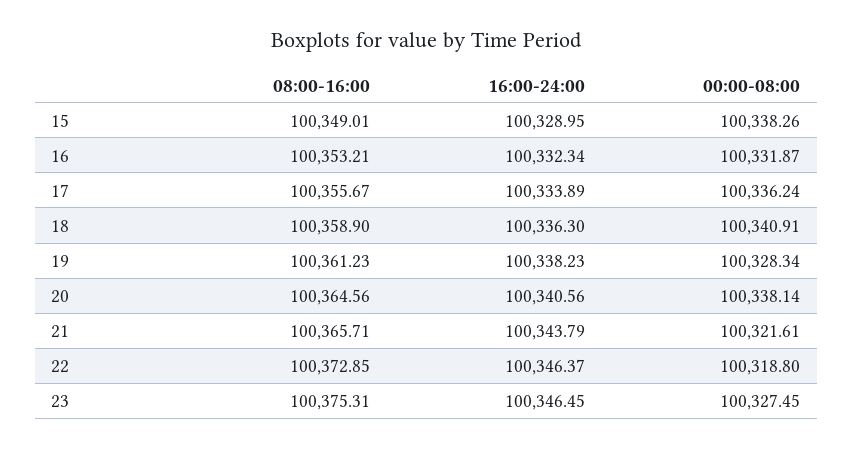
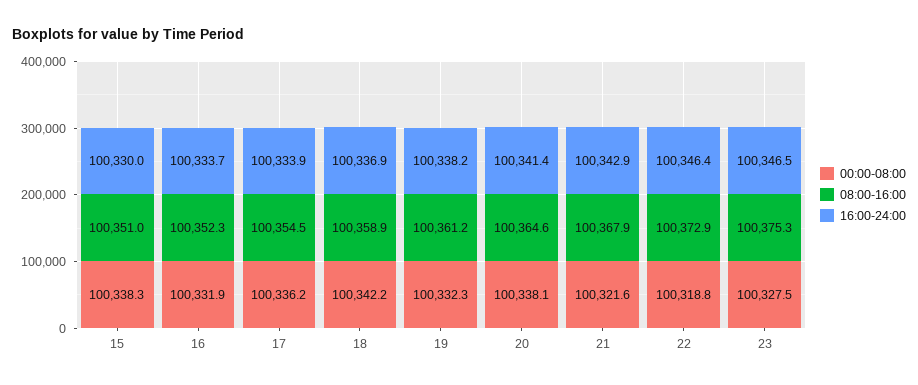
  {
    "08:00-16:00": {
-     "15": 100349.01,
+     "15": 100351,
-     "16": 100353.21,
+     "16": 100352.3,
-     "17": 100355.67,
+     "17": 100354.5,
      "18": 100358.9,
      "19": 100361.23,
      "20": 100364.56,
-     "21": 100365.71,
+     "21": 100367.9,
      "22": 100372.85,
      "23": 100375.31
    },
    "16:00-24:00": {
-     "15": 100328.95,
+     "15": 100330,
-     "16": 100332.34,
+     "16": 100333.7,
      "17": 100333.89,
-     "18": 100336.3,
+     "18": 100336.9,
      "19": 100338.23,
-     "20": 100340.56,
+     "20": 100341.4,
-     "21": 100343.79,
+     "21": 100342.9,
      "22": 100346.37,
      "23": 100346.45
    },
    "00:00-08:00": {
      "15": 100338.26,
      "16": 100331.87,
      "17": 100336.24,
-     "18": 100340.91,
+     "18": 100342.2,
-     "19": 100328.34,
+     "19": 100332.3,
      "20": 100338.14,
      "21": 100321.61,
      "22": 100318.8,
      "23": 100327.45
    }
  }

